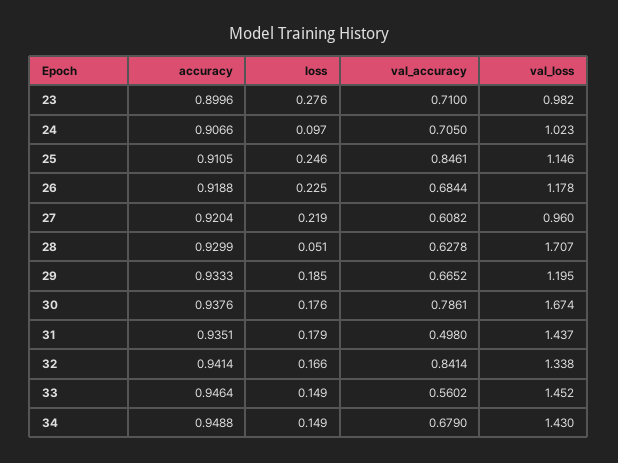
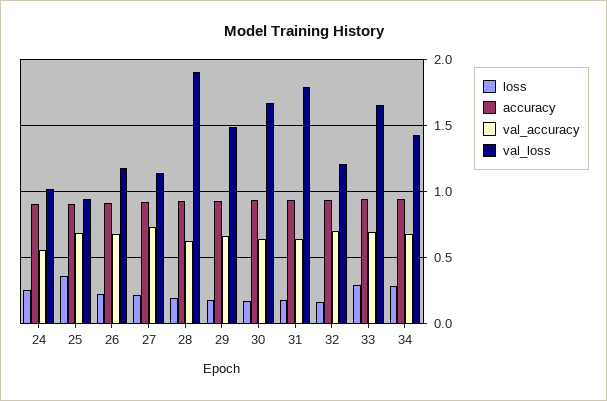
  {
    "accuracy": {
-     "23": 0.8996,
      "24": 0.9066,
      "25": 0.9105,
      "26": 0.9188,
      "27": 0.9204,
      "28": 0.9299,
      "29": 0.9333,
      "30": 0.9376,
      "31": 0.9351,
      "32": 0.9414,
      "33": 0.9464,
      "34": 0.9488
    },
    "loss": {
-     "23": 0.276,
-     "24": 0.097,
+     "24": 0.25,
-     "25": 0.246,
+     "25": 0.35,
      "26": 0.225,
      "27": 0.219,
-     "28": 0.051,
+     "28": 0.2,
      "29": 0.185,
      "30": 0.176,
      "31": 0.179,
      "32": 0.166,
-     "33": 0.149,
+     "33": 0.3,
-     "34": 0.149
+     "34": 0.3
    },
    "val_accuracy": {
-     "23": 0.71,
-     "24": 0.705,
+     "24": 0.55,
-     "25": 0.8461,
+     "25": 0.7,
      "26": 0.6844,
-     "27": 0.6082,
+     "27": 0.75,
      "28": 0.6278,
      "29": 0.6652,
-     "30": 0.7861,
+     "30": 0.65,
-     "31": 0.498,
+     "31": 0.65,
-     "32": 0.8414,
+     "32": 0.7,
-     "33": 0.5602,
+     "33": 0.7,
      "34": 0.679
    },
    "val_loss": {
-     "23": 0.982,
      "24": 1.023,
-     "25": 1.146,
+     "25": 0.95,
      "26": 1.178,
-     "27": 0.96,
+     "27": 1.15,
-     "28": 1.707,
+     "28": 1.9,
-     "29": 1.195,
+     "29": 1.5,
      "30": 1.674,
-     "31": 1.437,
+     "31": 1.8,
-     "32": 1.338,
+     "32": 1.2,
-     "33": 1.452,
+     "33": 1.65,
      "34": 1.43
    }
  }

